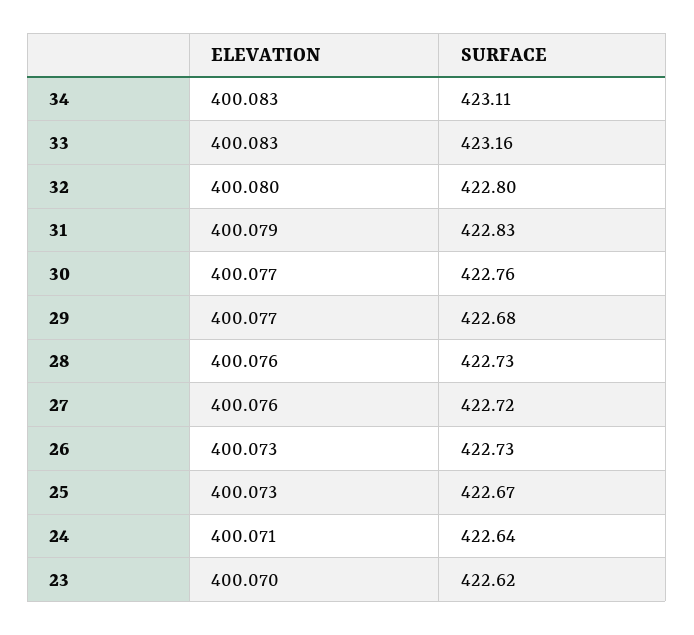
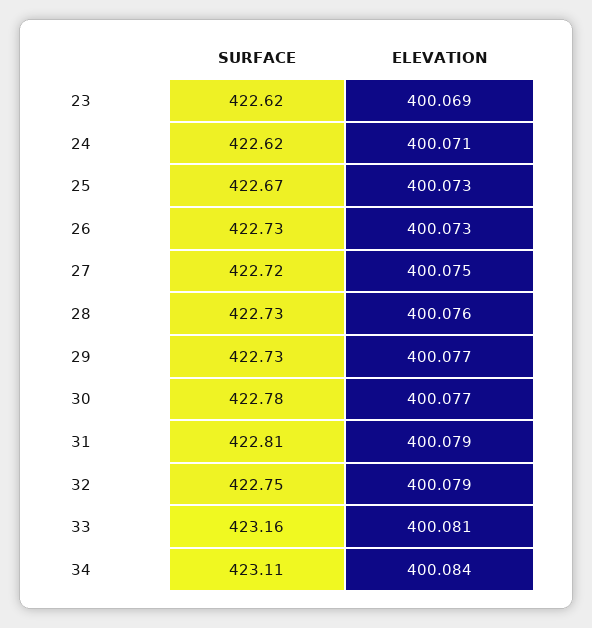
  {
    "ELEVATION": {
-     "34": 400.083,
+     "34": 400.084,
-     "33": 400.083,
+     "33": 400.081,
-     "32": 400.08,
+     "32": 400.079,
      "31": 400.079,
      "30": 400.077,
      "29": 400.077,
      "28": 400.076,
-     "27": 400.076,
+     "27": 400.075,
      "26": 400.073,
      "25": 400.073,
      "24": 400.071,
-     "23": 400.07
+     "23": 400.069
    },
    "SURFACE": {
      "34": 423.11,
      "33": 423.16,
-     "32": 422.8,
+     "32": 422.75,
-     "31": 422.83,
+     "31": 422.81,
-     "30": 422.76,
+     "30": 422.78,
-     "29": 422.68,
+     "29": 422.73,
      "28": 422.73,
      "27": 422.72,
      "26": 422.73,
      "25": 422.67,
-     "24": 422.64,
+     "24": 422.62,
      "23": 422.62
    }
  }

